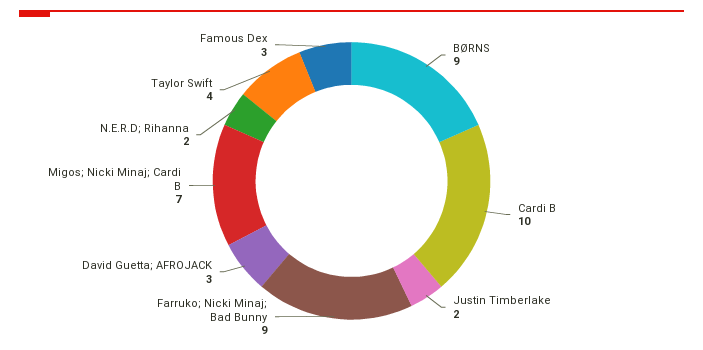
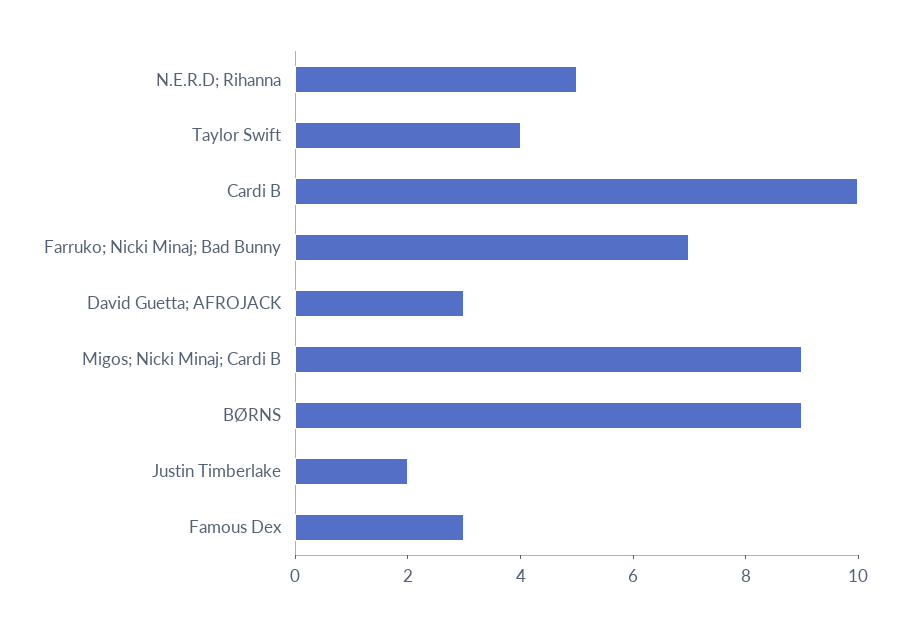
  {
    "BØRNS": 9,
    "Cardi B": 10,
    "Justin Timberlake": 2,
-   "Farruko; Nicki Minaj; Bad Bunny": 9,
+   "Farruko; Nicki Minaj; Bad Bunny": 7,
    "David Guetta; AFROJACK": 3,
-   "Migos; Nicki Minaj; Cardi B": 7,
+   "Migos; Nicki Minaj; Cardi B": 9,
-   "N.E.R.D; Rihanna": 2,
+   "N.E.R.D; Rihanna": 5,
    "Taylor Swift": 4,
    "Famous Dex": 3
  }

